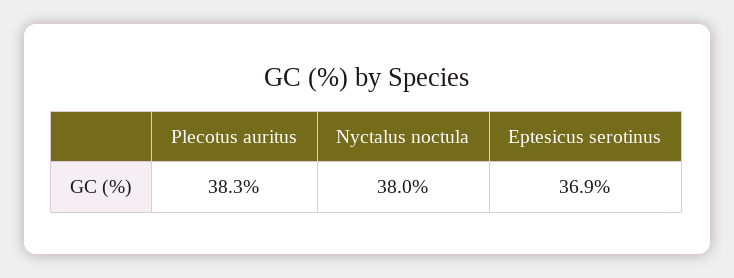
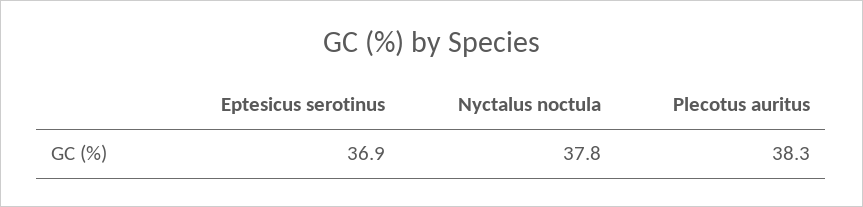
  {
    "Plecotus auritus": 38.3,
-   "Nyctalus noctula": 38,
+   "Nyctalus noctula": 37.8,
    "Eptesicus serotinus": 36.9
  }

